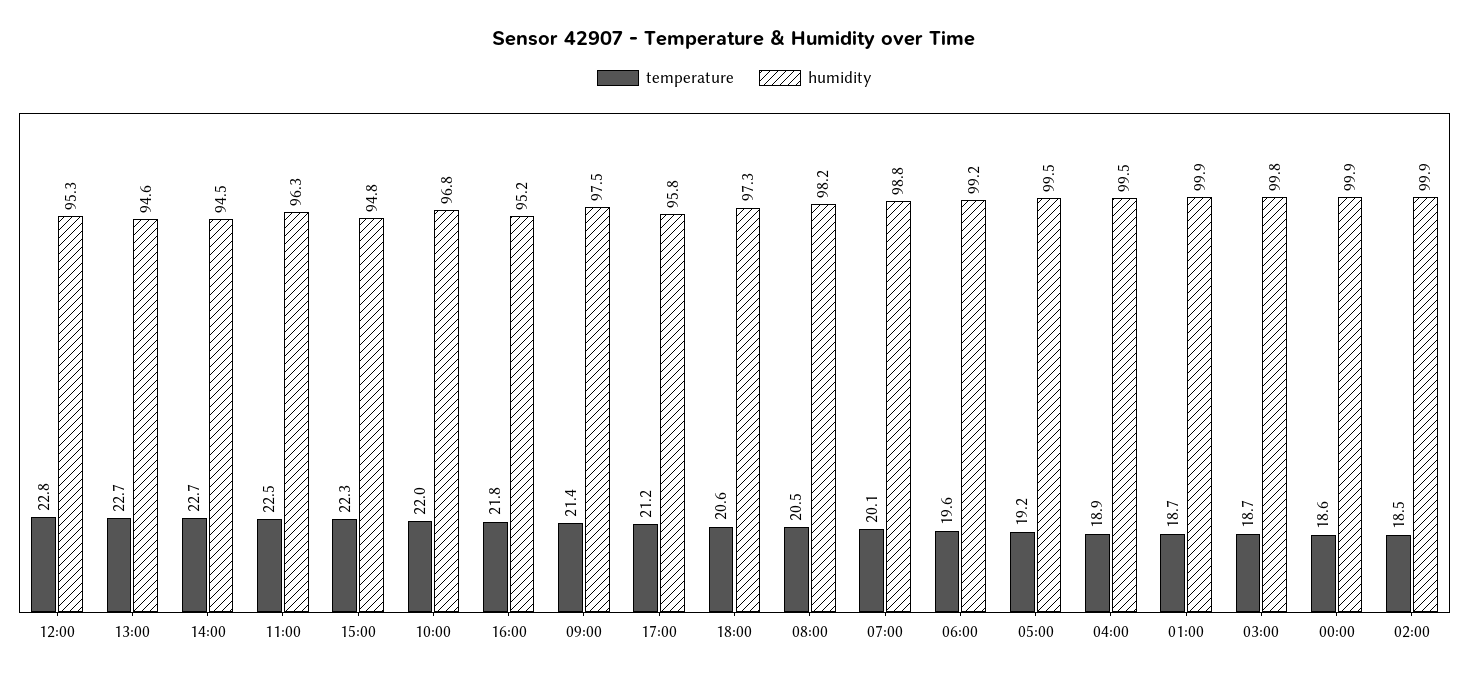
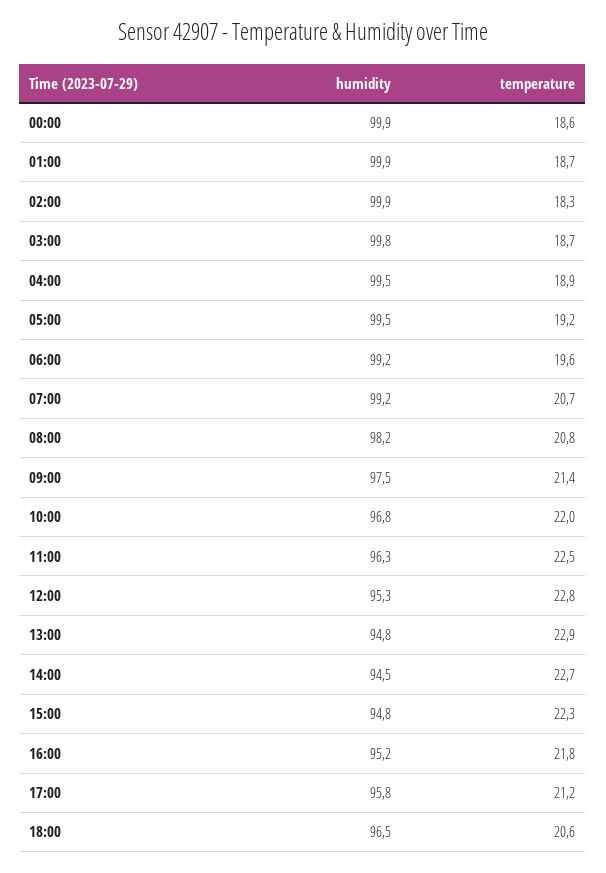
  {
    "temperature": {
      "12:00": 22.8,
-     "13:00": 22.7,
+     "13:00": 22.9,
      "14:00": 22.7,
      "11:00": 22.5,
      "15:00": 22.3,
      "10:00": 22,
      "16:00": 21.8,
      "09:00": 21.4,
      "17:00": 21.2,
      "18:00": 20.6,
-     "08:00": 20.5,
+     "08:00": 20.8,
-     "07:00": 20.1,
+     "07:00": 20.7,
      "06:00": 19.6,
      "05:00": 19.2,
      "04:00": 18.9,
      "01:00": 18.7,
      "03:00": 18.7,
      "00:00": 18.6,
-     "02:00": 18.5
+     "02:00": 18.3
    },
    "humidity": {
      "12:00": 95.3,
-     "13:00": 94.6,
+     "13:00": 94.8,
      "14:00": 94.5,
      "11:00": 96.3,
      "15:00": 94.8,
      "10:00": 96.8,
      "16:00": 95.2,
      "09:00": 97.5,
      "17:00": 95.8,
-     "18:00": 97.3,
+     "18:00": 96.5,
      "08:00": 98.2,
-     "07:00": 98.8,
+     "07:00": 99.2,
      "06:00": 99.2,
      "05:00": 99.5,
      "04:00": 99.5,
      "01:00": 99.9,
      "03:00": 99.8,
      "00:00": 99.9,
      "02:00": 99.9
    }
  }

